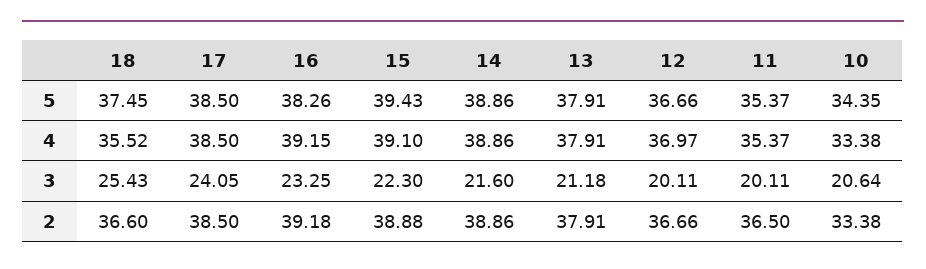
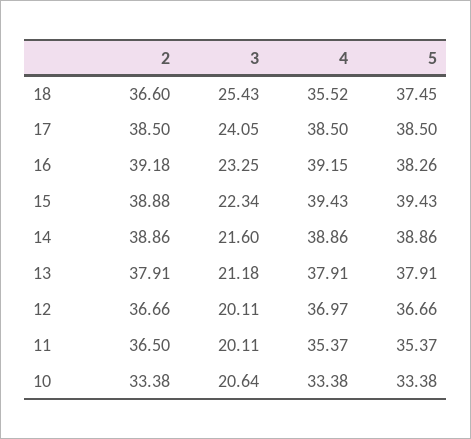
  {
    "18": {
      "5": 37.45,
      "4": 35.52,
      "3": 25.43,
      "2": 36.6
    },
    "17": {
      "5": 38.5,
      "4": 38.5,
      "3": 24.05,
      "2": 38.5
    },
    "16": {
      "5": 38.26,
      "4": 39.15,
      "3": 23.25,
      "2": 39.18
    },
    "15": {
      "5": 39.43,
-     "4": 39.1,
+     "4": 39.43,
-     "3": 22.3,
+     "3": 22.34,
      "2": 38.88
    },
    "14": {
      "5": 38.86,
      "4": 38.86,
      "3": 21.6,
      "2": 38.86
    },
    "13": {
      "5": 37.91,
      "4": 37.91,
      "3": 21.18,
      "2": 37.91
    },
    "12": {
      "5": 36.66,
      "4": 36.97,
      "3": 20.11,
      "2": 36.66
    },
    "11": {
      "5": 35.37,
      "4": 35.37,
      "3": 20.11,
      "2": 36.5
    },
    "10": {
-     "5": 34.35,
+     "5": 33.38,
      "4": 33.38,
      "3": 20.64,
      "2": 33.38
    }
  }

